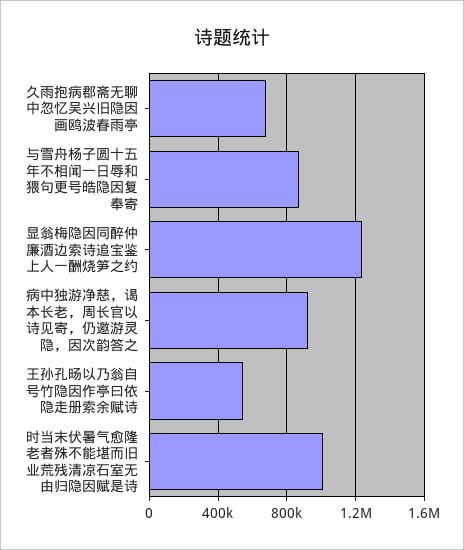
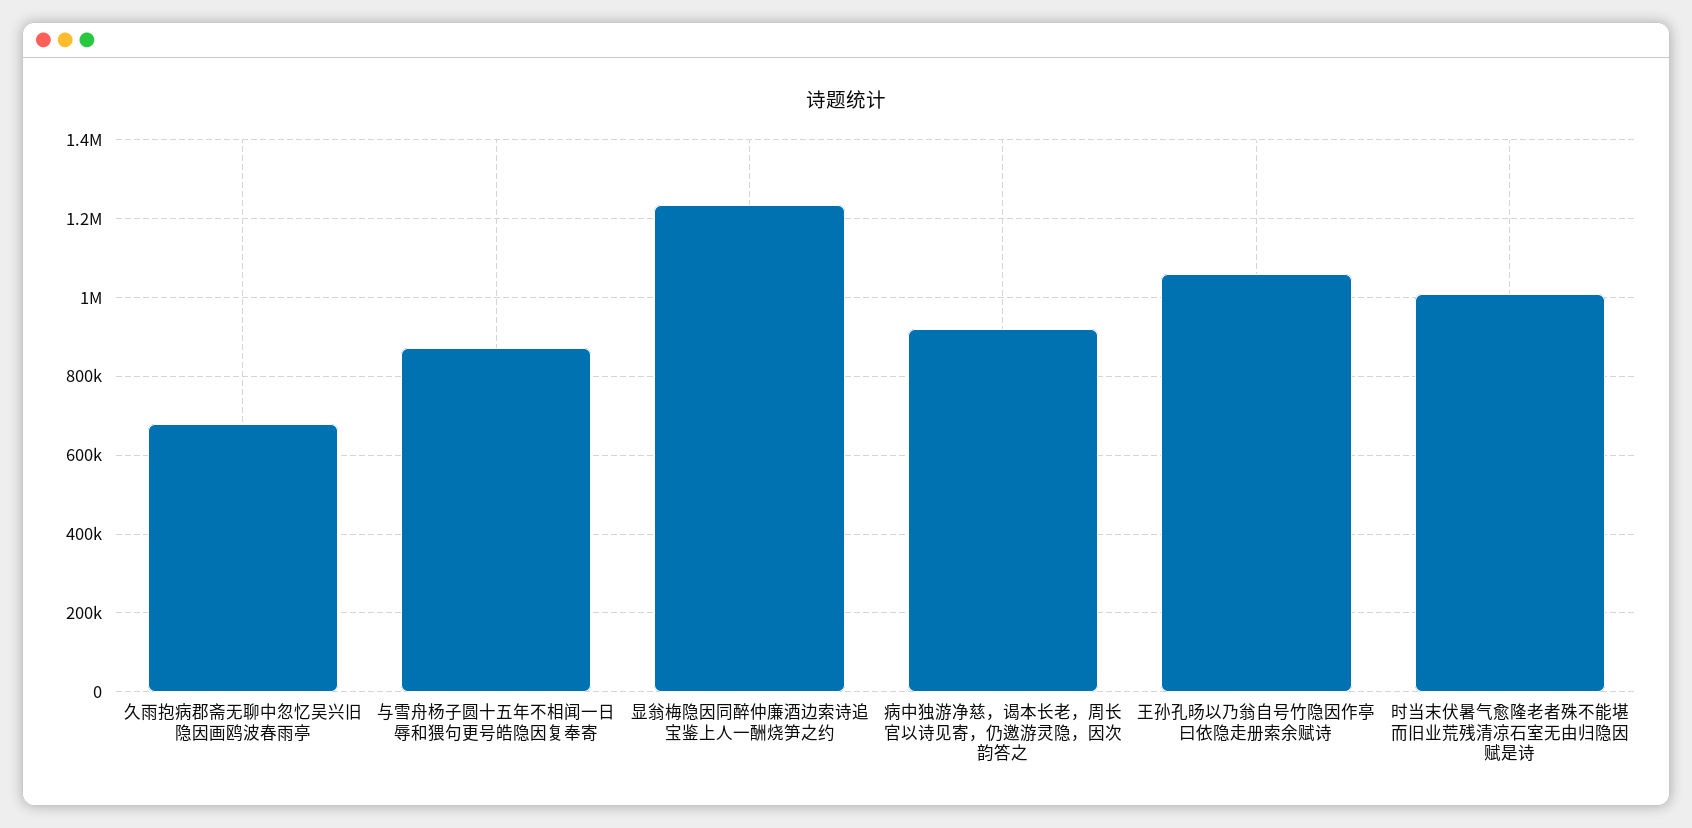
  {
    "久雨抱病郡斋无聊中忽忆吴兴旧隐因画鸥波春雨亭": 680000,
    "与雪舟杨子圆十五年不相闻一日辱和猥句更号皓隐因复奉寄": 880000,
    "显翁梅隐因同醉仲廉酒边索诗追宝鉴上人一酬烧笋之约": 1240000,
    "病中独游净慈，谒本长老，周长官以诗见寄，仍邀游灵隐，因次韵答之": 920000,
-   "王孙孔旸以乃翁自号竹隐因作亭曰依隐走册索余赋诗": 550000,
+   "王孙孔旸以乃翁自号竹隐因作亭曰依隐走册索余赋诗": 1060000,
    "时当末伏暑气愈隆老者殊不能堪而旧业荒残清凉石室无由归隐因赋是诗": 1020000
  }

